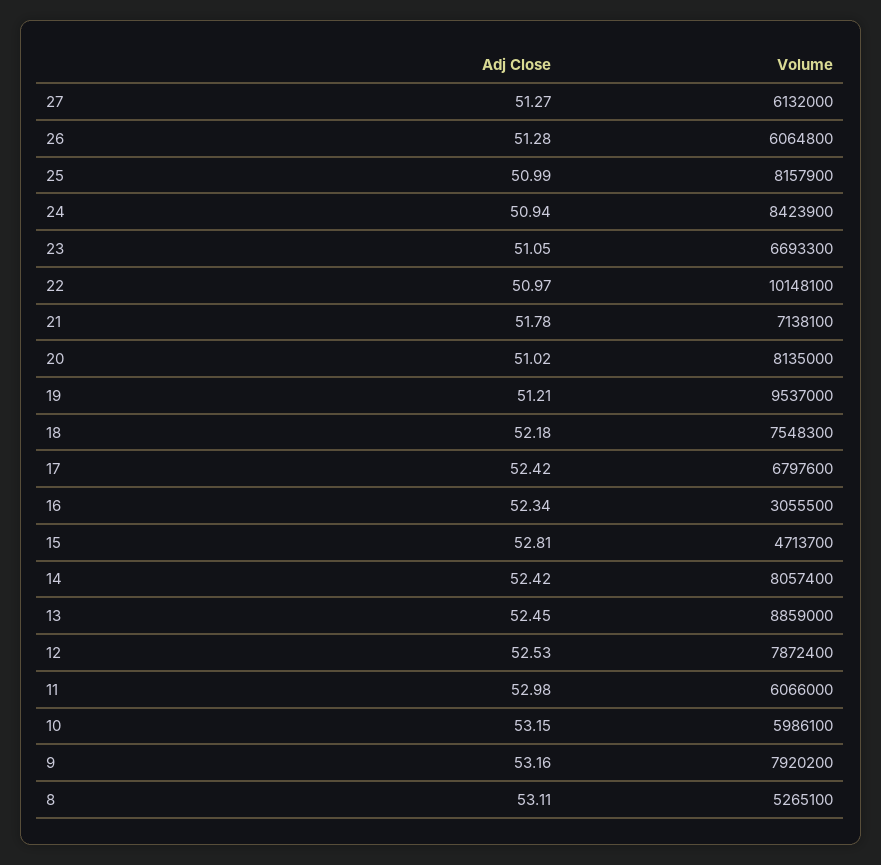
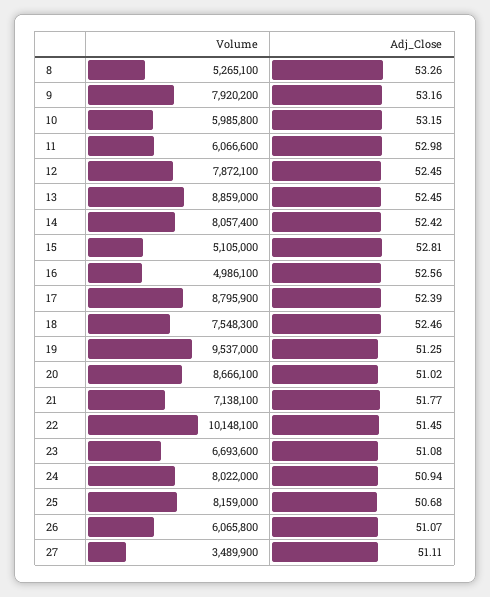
  {
    "Adj Close": {
-     "27": 51.27,
+     "27": 51.11,
-     "26": 51.28,
+     "26": 51.07,
-     "25": 50.99,
+     "25": 50.68,
      "24": 50.94,
-     "23": 51.05,
+     "23": 51.08,
-     "22": 50.97,
+     "22": 51.45,
-     "21": 51.78,
+     "21": 51.77,
      "20": 51.02,
-     "19": 51.21,
+     "19": 51.25,
-     "18": 52.18,
+     "18": 52.46,
-     "17": 52.42,
+     "17": 52.39,
-     "16": 52.34,
+     "16": 52.56,
      "15": 52.81,
      "14": 52.42,
      "13": 52.45,
-     "12": 52.53,
+     "12": 52.45,
      "11": 52.98,
      "10": 53.15,
      "9": 53.16,
-     "8": 53.11
+     "8": 53.26
    },
    "Volume": {
-     "27": 6132000,
+     "27": 3489900,
-     "26": 6064800,
+     "26": 6065800,
-     "25": 8157900,
+     "25": 8159000,
-     "24": 8423900,
+     "24": 8022000,
-     "23": 6693300,
+     "23": 6693600,
      "22": 10148100,
      "21": 7138100,
-     "20": 8135000,
+     "20": 8666100,
      "19": 9537000,
      "18": 7548300,
-     "17": 6797600,
+     "17": 8795900,
-     "16": 3055500,
+     "16": 4986100,
-     "15": 4713700,
+     "15": 5105000,
      "14": 8057400,
      "13": 8859000,
-     "12": 7872400,
+     "12": 7872100,
-     "11": 6066000,
+     "11": 6066600,
-     "10": 5986100,
+     "10": 5985800,
      "9": 7920200,
      "8": 5265100
    }
  }

